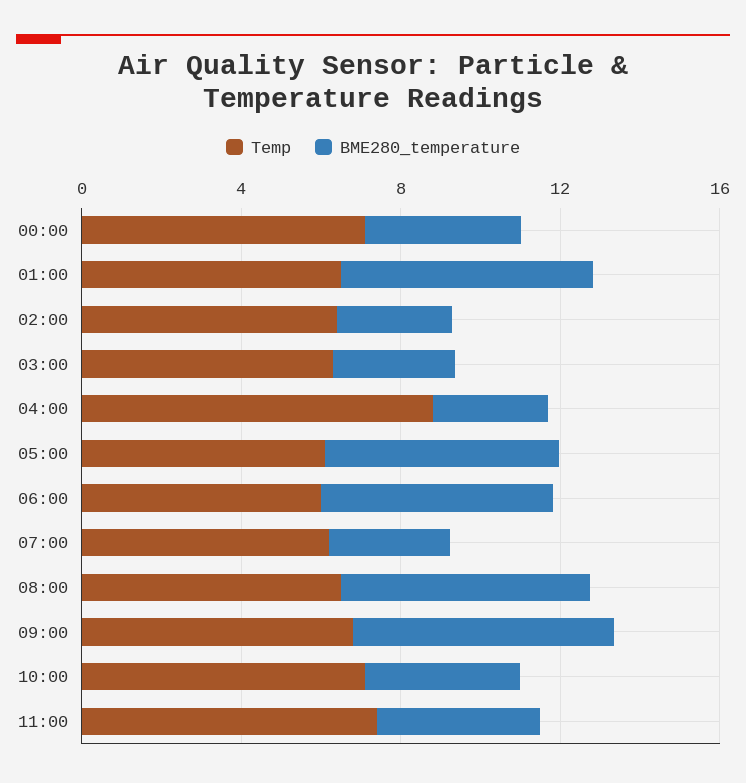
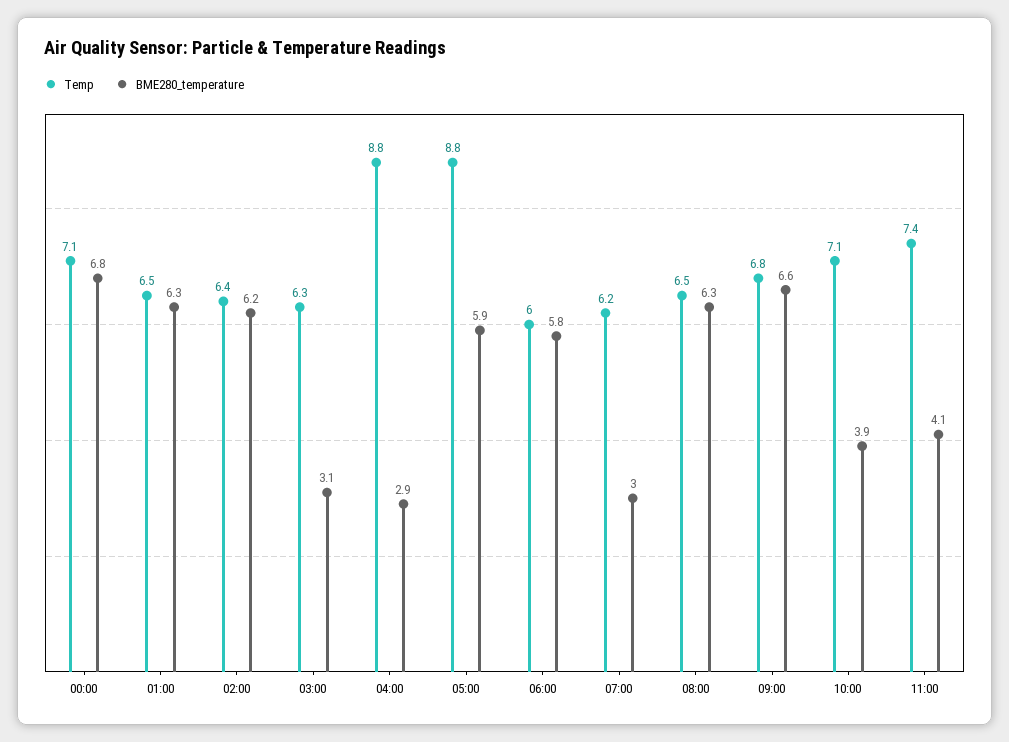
  {
    "Temp": {
      "00:00": 7.1,
      "01:00": 6.5,
      "02:00": 6.4,
      "03:00": 6.3,
      "04:00": 8.8,
-     "05:00": 6,
+     "05:00": 8.8,
      "06:00": 6,
      "07:00": 6.2,
      "08:00": 6.5,
      "09:00": 6.8,
      "10:00": 7.1,
      "11:00": 7.4
    },
    "BME280_temperature": {
-     "00:00": 4,
+     "00:00": 6.8,
      "01:00": 6.3,
-     "02:00": 3,
+     "02:00": 6.2,
      "03:00": 3.1,
      "04:00": 2.9,
      "05:00": 5.9,
      "06:00": 5.8,
      "07:00": 3,
      "08:00": 6.3,
      "09:00": 6.6,
      "10:00": 3.9,
      "11:00": 4.1
    }
  }

